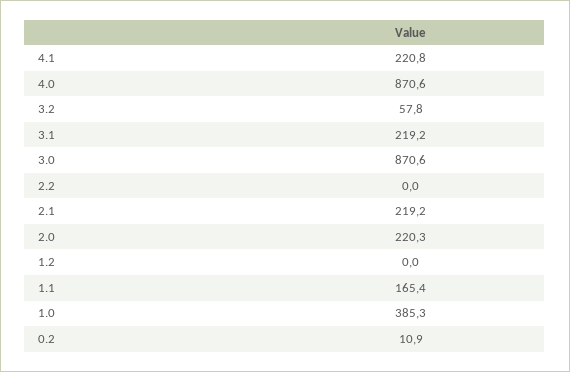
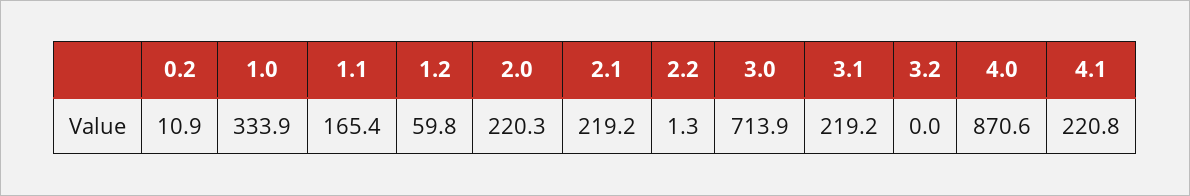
  {
    "4.1": 220.8,
    "4.0": 870.6,
-   "3.2": 57.8,
+   "3.2": 0,
    "3.1": 219.2,
-   "3.0": 870.6,
+   "3.0": 713.9,
-   "2.2": 0,
+   "2.2": 1.3,
    "2.1": 219.2,
    "2.0": 220.3,
-   "1.2": 0,
+   "1.2": 59.8,
    "1.1": 165.4,
-   "1.0": 385.3,
+   "1.0": 333.9,
    "0.2": 10.9
  }

